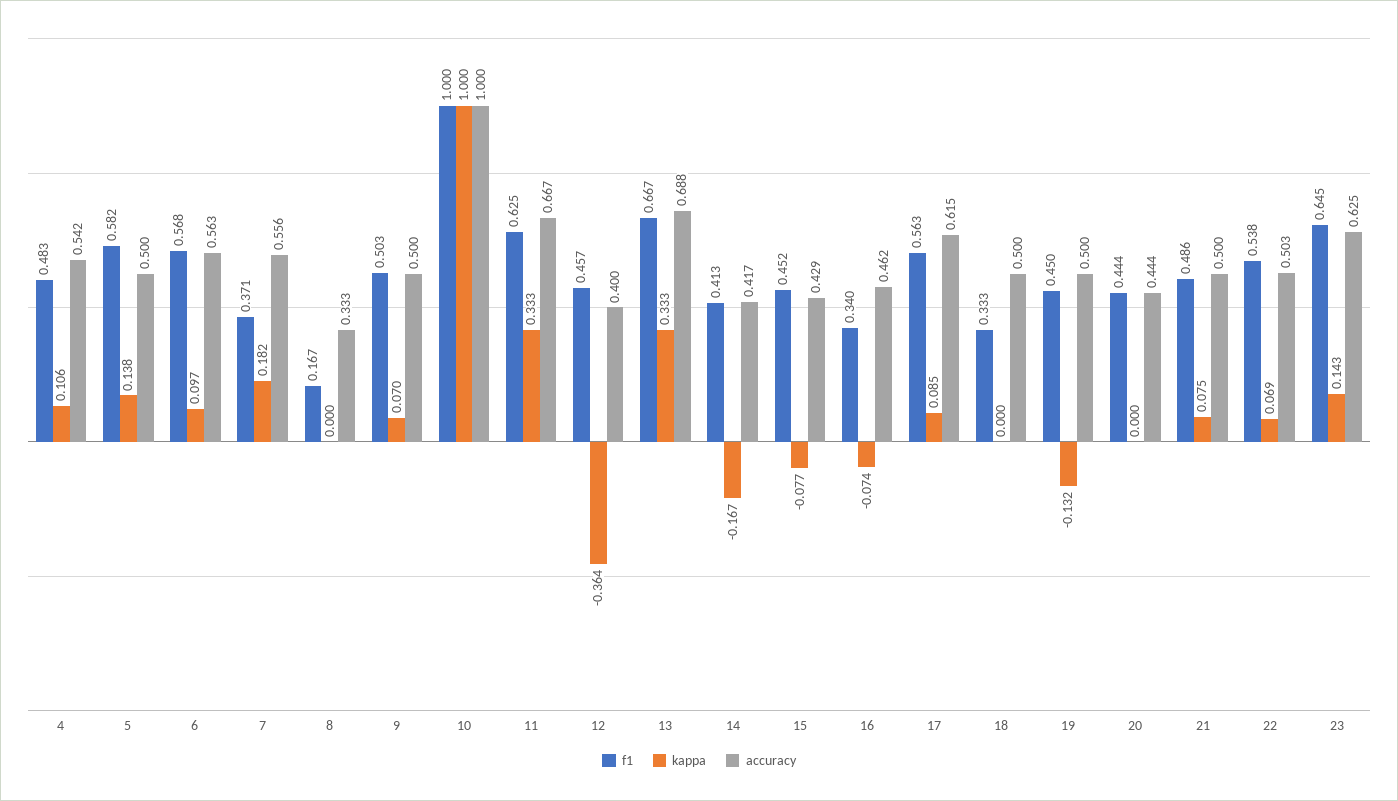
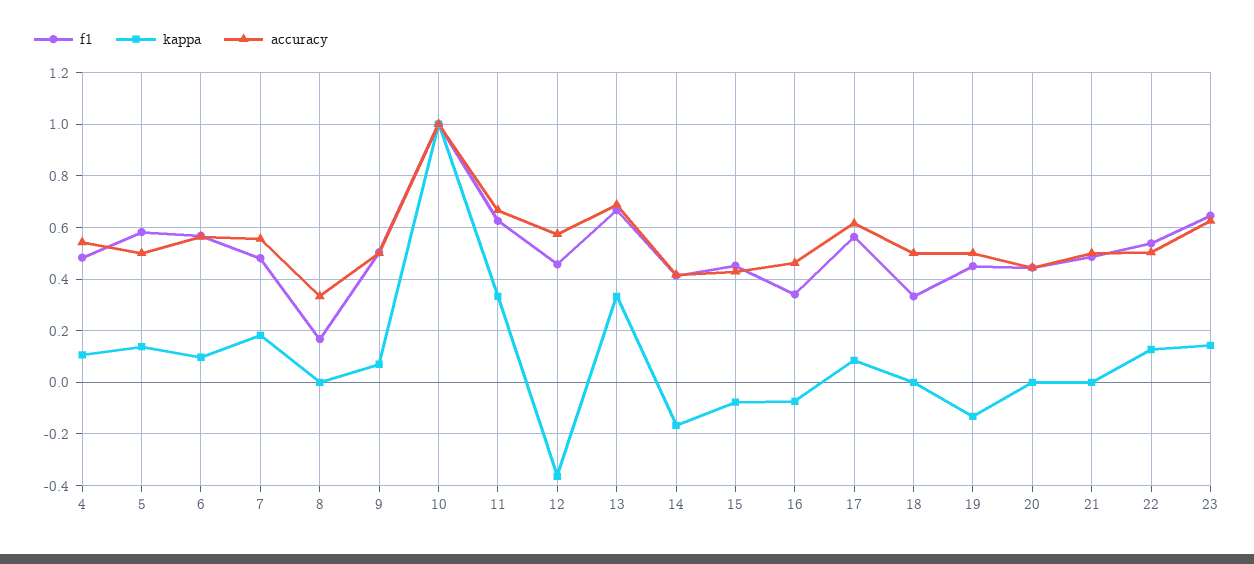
  {
    "f1": {
      "4": 0.483,
      "5": 0.582,
      "6": 0.568,
-     "7": 0.371,
+     "7": 0.475,
      "8": 0.167,
      "9": 0.503,
      "10": 1,
      "11": 0.625,
      "12": 0.457,
      "13": 0.667,
      "14": 0.413,
      "15": 0.452,
      "16": 0.34,
      "17": 0.563,
      "18": 0.333,
      "19": 0.45,
      "20": 0.444,
      "21": 0.486,
      "22": 0.538,
      "23": 0.645
    },
    "kappa": {
      "4": 0.106,
      "5": 0.138,
      "6": 0.097,
      "7": 0.182,
      "8": 0,
      "9": 0.07,
      "10": 1,
      "11": 0.333,
      "12": -0.364,
      "13": 0.333,
      "14": -0.167,
      "15": -0.077,
      "16": -0.074,
      "17": 0.085,
      "18": 0,
      "19": -0.132,
      "20": 0,
-     "21": 0.075,
+     "21": 0,
-     "22": 0.069,
+     "22": 0.125,
      "23": 0.143
    },
    "accuracy": {
      "4": 0.542,
      "5": 0.5,
      "6": 0.563,
      "7": 0.556,
      "8": 0.333,
      "9": 0.5,
      "10": 1,
      "11": 0.667,
-     "12": 0.4,
+     "12": 0.575,
      "13": 0.688,
      "14": 0.417,
      "15": 0.429,
      "16": 0.462,
      "17": 0.615,
      "18": 0.5,
      "19": 0.5,
      "20": 0.444,
      "21": 0.5,
      "22": 0.503,
      "23": 0.625
    }
  }

